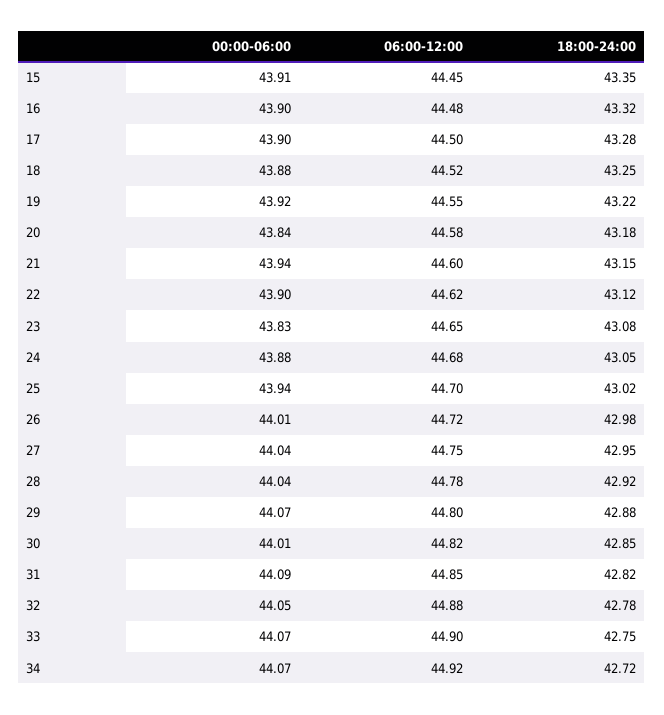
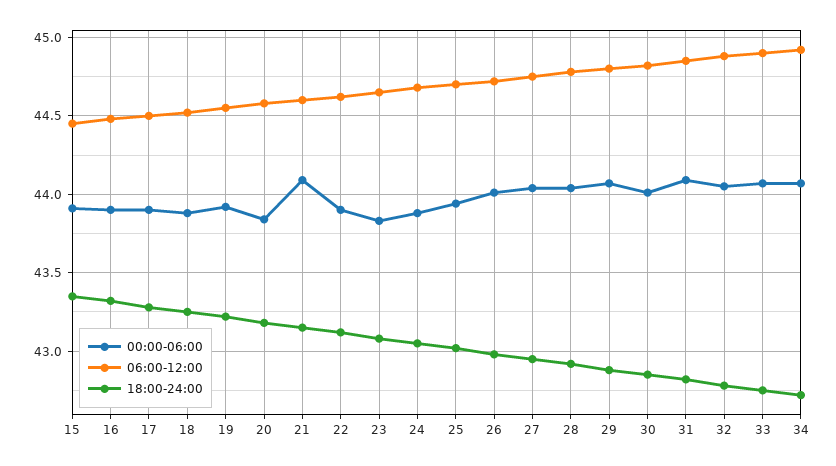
  {
    "00:00-06:00": {
      "15": 43.91,
      "16": 43.9,
      "17": 43.9,
      "18": 43.88,
      "19": 43.92,
      "20": 43.84,
-     "21": 43.94,
+     "21": 44.1,
      "22": 43.9,
      "23": 43.83,
      "24": 43.88,
      "25": 43.94,
      "26": 44.01,
      "27": 44.04,
      "28": 44.04,
      "29": 44.07,
      "30": 44.01,
      "31": 44.09,
      "32": 44.05,
      "33": 44.07,
      "34": 44.07
    },
    "06:00-12:00": {
      "15": 44.45,
      "16": 44.48,
      "17": 44.5,
      "18": 44.52,
      "19": 44.55,
      "20": 44.58,
      "21": 44.6,
      "22": 44.62,
      "23": 44.65,
      "24": 44.68,
      "25": 44.7,
      "26": 44.72,
      "27": 44.75,
      "28": 44.78,
      "29": 44.8,
      "30": 44.82,
      "31": 44.85,
      "32": 44.88,
      "33": 44.9,
      "34": 44.92
    },
    "18:00-24:00": {
      "15": 43.35,
      "16": 43.32,
      "17": 43.28,
      "18": 43.25,
      "19": 43.22,
      "20": 43.18,
      "21": 43.15,
      "22": 43.12,
      "23": 43.08,
      "24": 43.05,
      "25": 43.02,
      "26": 42.98,
      "27": 42.95,
      "28": 42.92,
      "29": 42.88,
      "30": 42.85,
      "31": 42.82,
      "32": 42.78,
      "33": 42.75,
      "34": 42.72
    }
  }

